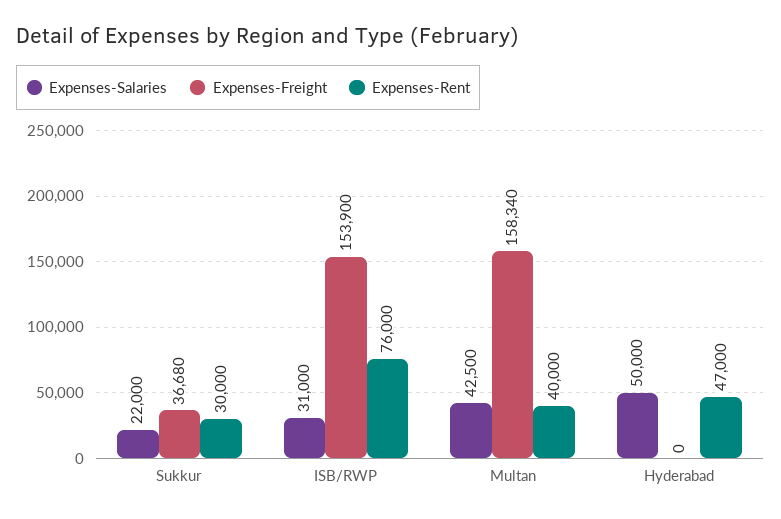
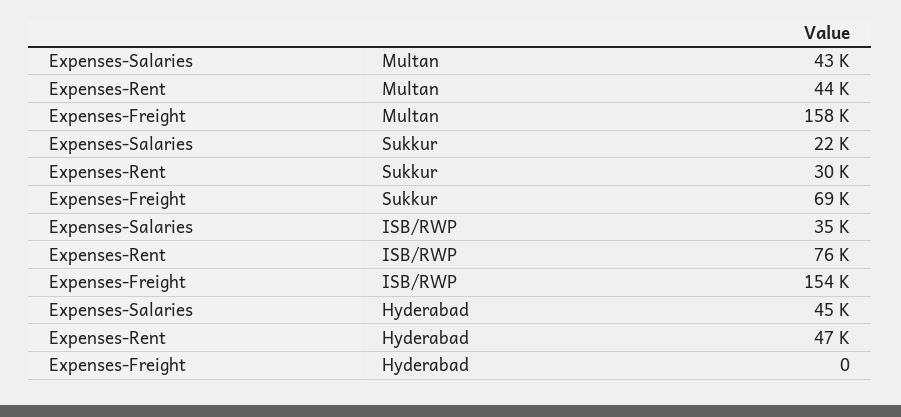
  {
    "Expenses-Salaries": {
      "Sukkur": 22000,
-     "ISB/RWP": 31000,
+     "ISB/RWP": 35000,
      "Multan": 42500,
-     "Hyderabad": 50000
+     "Hyderabad": 45000
    },
    "Expenses-Freight": {
-     "Sukkur": 36680,
+     "Sukkur": 69000,
      "ISB/RWP": 153900,
      "Multan": 158340,
      "Hyderabad": 0
    },
    "Expenses-Rent": {
      "Sukkur": 30000,
      "ISB/RWP": 76000,
-     "Multan": 40000,
+     "Multan": 44000,
      "Hyderabad": 47000
    }
  }

